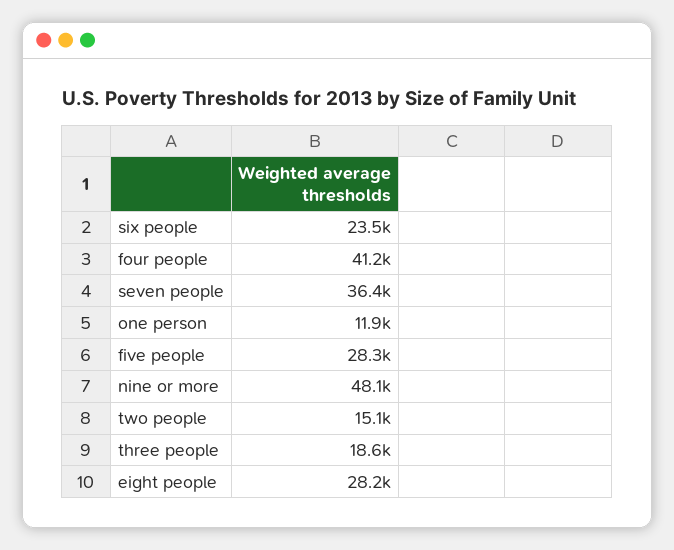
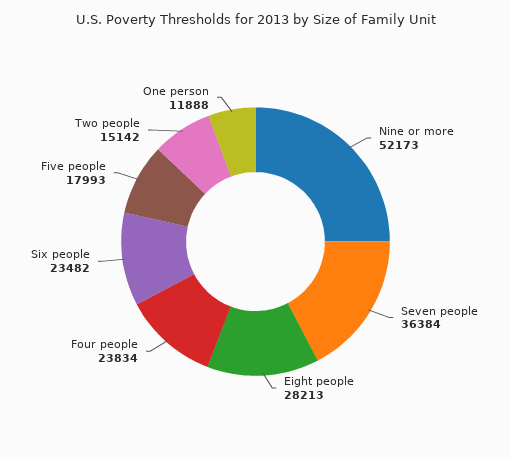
  {
    "six people": 23482,
-   "four people": 41200,
+   "four people": 23834,
    "seven people": 36384,
    "one person": 11888,
-   "five people": 28300,
+   "five people": 17993,
-   "nine or more": 48100,
+   "nine or more": 52173,
    "two people": 15142,
-   "three people": 18600,
    "eight people": 28213
  }

